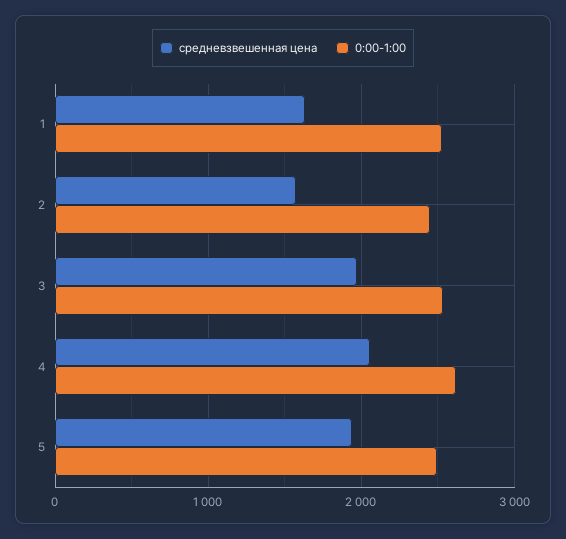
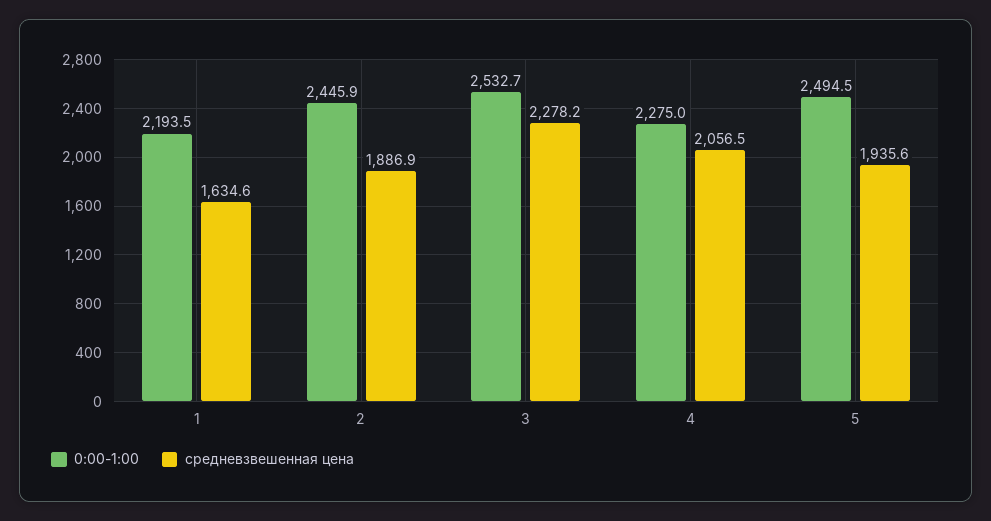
  {
    "средневзвешенная цена": {
      "1": 1634.6,
-     "2": 1600,
+     "2": 1886.9,
-     "3": 2000,
+     "3": 2278.2,
      "4": 2056.5,
      "5": 1935.6
    },
    "0:00-1:00": {
-     "1": 2500,
+     "1": 2193.5,
      "2": 2445.9,
      "3": 2532.7,
-     "4": 2600,
+     "4": 2275,
      "5": 2494.5
    }
  }

